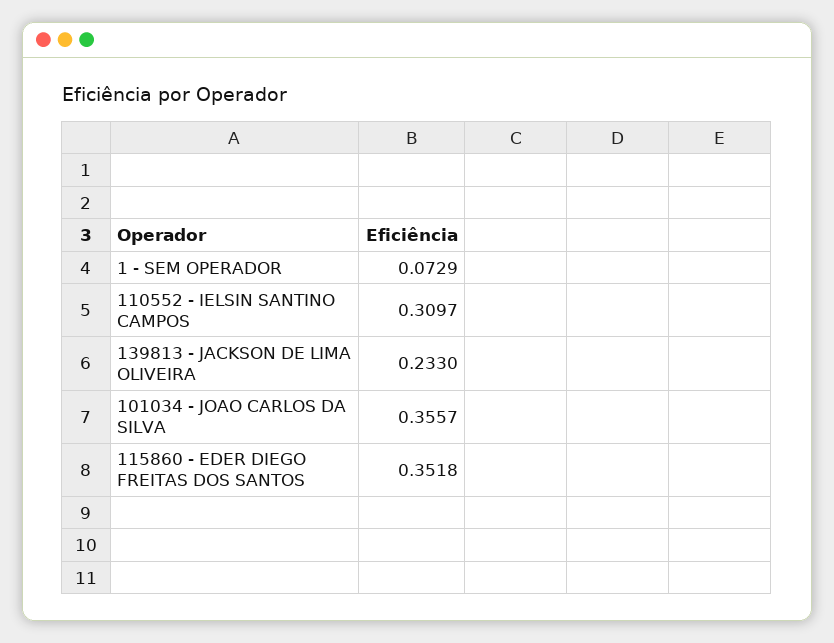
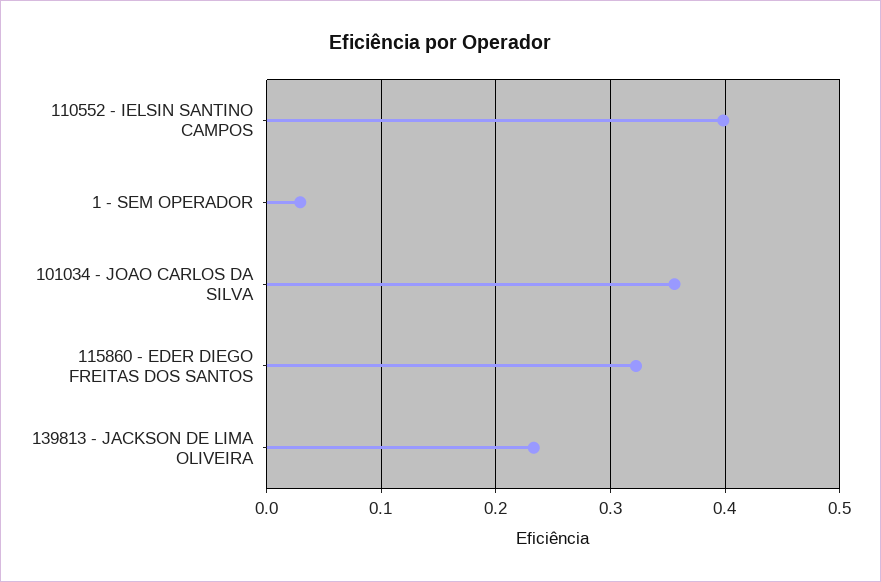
  {
-   "1 - SEM OPERADOR": 0.0729,
+   "1 - SEM OPERADOR": 0.03,
-   "110552 - IELSIN SANTINO CAMPOS": 0.3097,
+   "110552 - IELSIN SANTINO CAMPOS": 0.4,
    "139813 - JACKSON DE LIMA OLIVEIRA": 0.233,
    "101034 - JOAO CARLOS DA SILVA": 0.3557,
-   "115860 - EDER DIEGO FREITAS DOS SANTOS": 0.3518
+   "115860 - EDER DIEGO FREITAS DOS SANTOS": 0.32
  }

